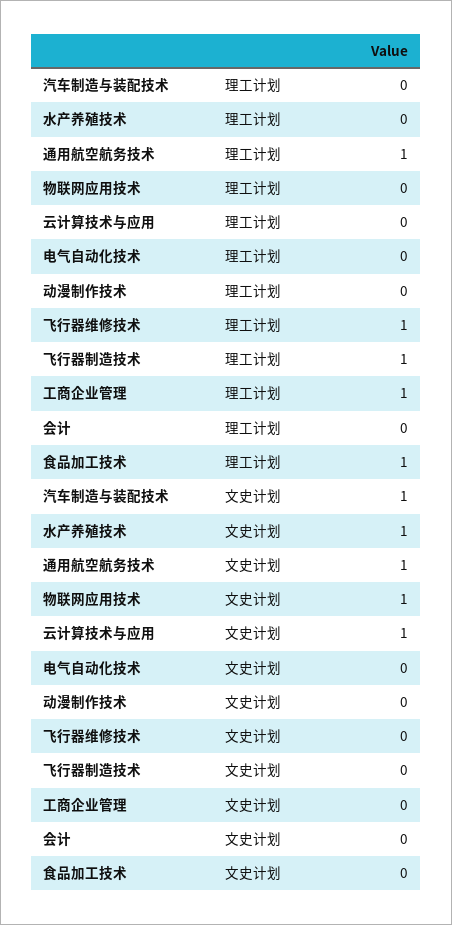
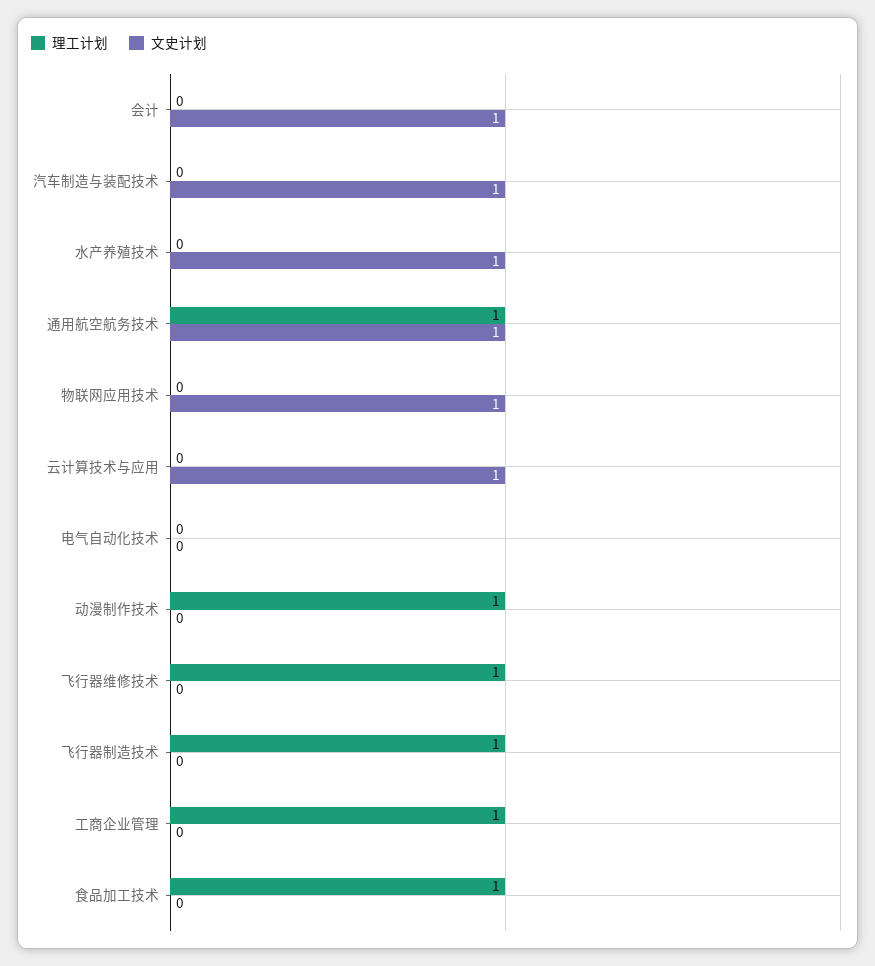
  {
    "理工计划": {
      "汽车制造与装配技术": 0,
      "水产养殖技术": 0,
      "通用航空航务技术": 1,
      "物联网应用技术": 0,
      "云计算技术与应用": 0,
      "电气自动化技术": 0,
-     "动漫制作技术": 0,
+     "动漫制作技术": 1,
      "飞行器维修技术": 1,
      "飞行器制造技术": 1,
      "工商企业管理": 1,
      "会计": 0,
      "食品加工技术": 1
    },
    "文史计划": {
      "汽车制造与装配技术": 1,
      "水产养殖技术": 1,
      "通用航空航务技术": 1,
      "物联网应用技术": 1,
      "云计算技术与应用": 1,
      "电气自动化技术": 0,
      "动漫制作技术": 0,
      "飞行器维修技术": 0,
      "飞行器制造技术": 0,
      "工商企业管理": 0,
-     "会计": 0,
+     "会计": 1,
      "食品加工技术": 0
    }
  }

